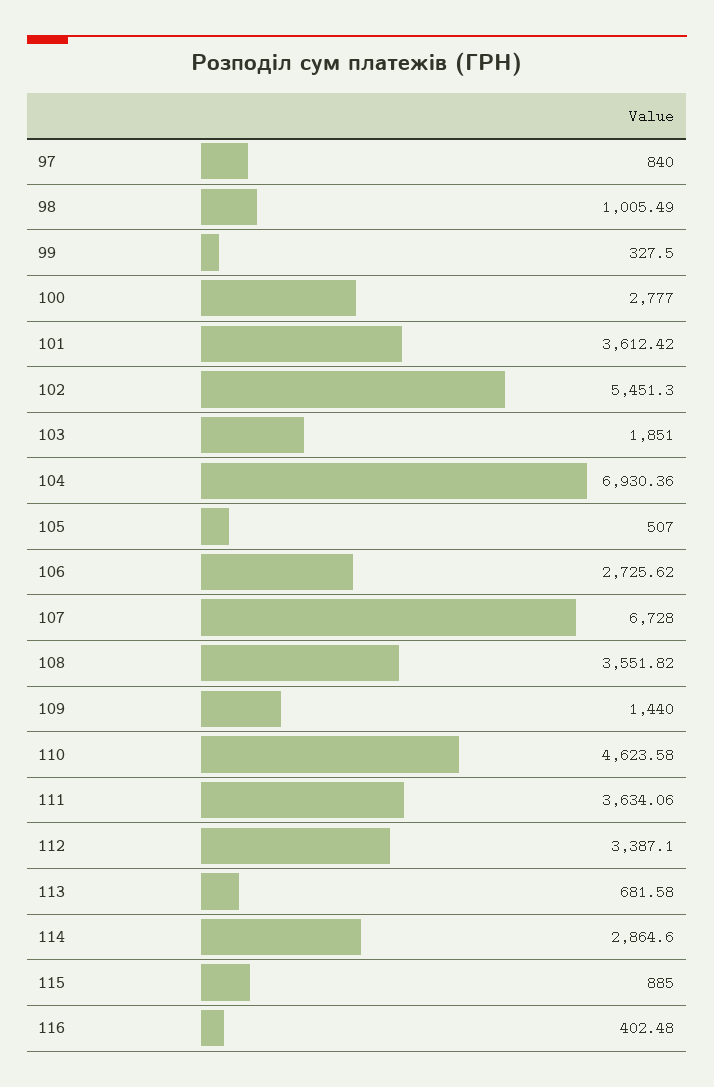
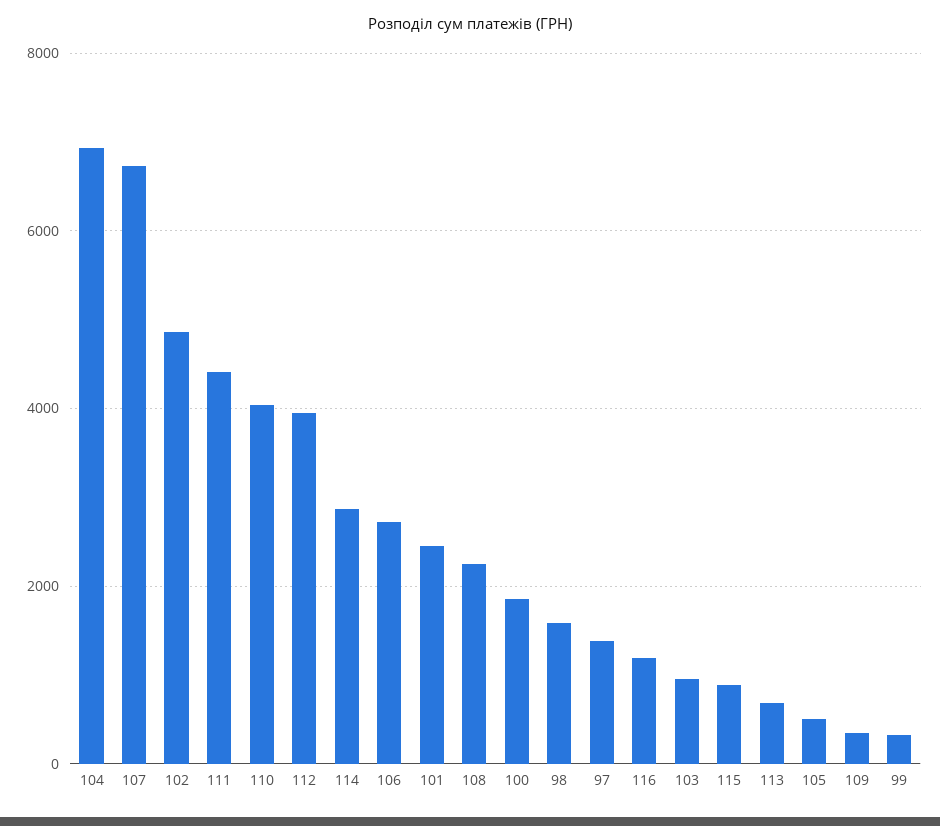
  {
-   "97": 840,
+   "97": 1400,
-   "98": 1005.49,
+   "98": 1600,
    "99": 327.5,
-   "100": 2777,
+   "100": 1800,
-   "101": 3612.42,
+   "101": 2400,
-   "102": 5451.3,
+   "102": 4800,
-   "103": 1851,
+   "103": 1000,
    "104": 6930.36,
    "105": 507,
    "106": 2725.62,
    "107": 6728,
-   "108": 3551.82,
+   "108": 2200,
-   "109": 1440,
+   "109": 400,
-   "110": 4623.58,
+   "110": 4000,
-   "111": 3634.06,
+   "111": 4400,
-   "112": 3387.1,
+   "112": 4000,
    "113": 681.58,
    "114": 2864.6,
    "115": 885,
-   "116": 402.48
+   "116": 1200
  }

